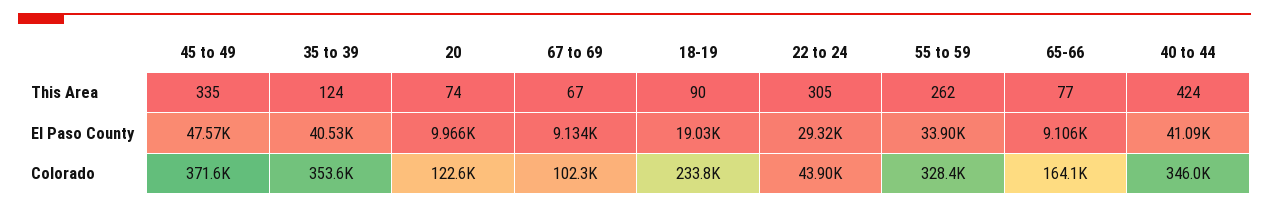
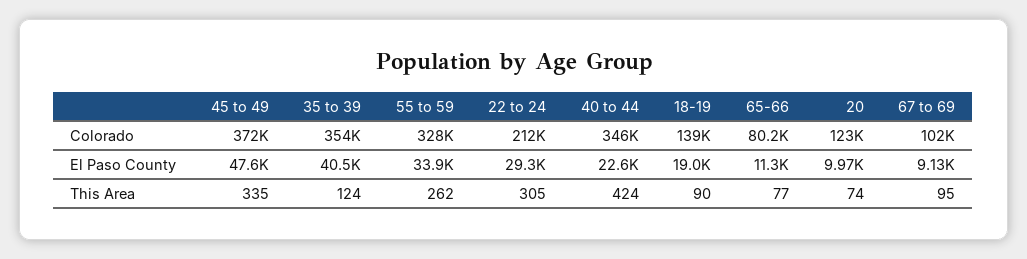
  {
    "45 to 49": {
      "This Area": 335,
      "El Paso County": 47570,
      "Colorado": 371600
    },
    "35 to 39": {
      "This Area": 124,
      "El Paso County": 40530,
      "Colorado": 353600
    },
    "20": {
      "This Area": 74,
      "El Paso County": 9966,
      "Colorado": 122600
    },
    "67 to 69": {
-     "This Area": 67,
+     "This Area": 95,
      "El Paso County": 9134,
      "Colorado": 102300
    },
    "18-19": {
      "This Area": 90,
      "El Paso County": 19030,
-     "Colorado": 233800
+     "Colorado": 139000
    },
    "22 to 24": {
      "This Area": 305,
      "El Paso County": 29320,
-     "Colorado": 43900
+     "Colorado": 212000
    },
    "55 to 59": {
      "This Area": 262,
      "El Paso County": 33900,
      "Colorado": 328400
    },
    "65-66": {
      "This Area": 77,
-     "El Paso County": 9106,
+     "El Paso County": 11300,
-     "Colorado": 164100
+     "Colorado": 80200
    },
    "40 to 44": {
      "This Area": 424,
-     "El Paso County": 41090,
+     "El Paso County": 22600,
      "Colorado": 346000
    }
  }

